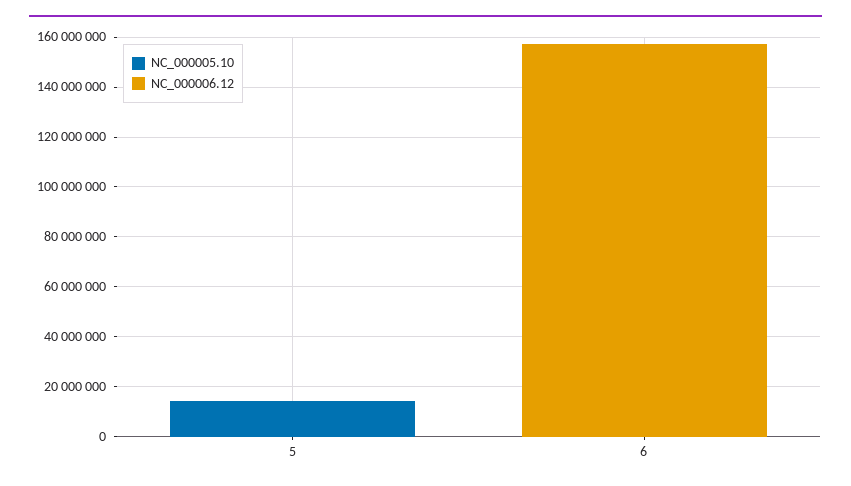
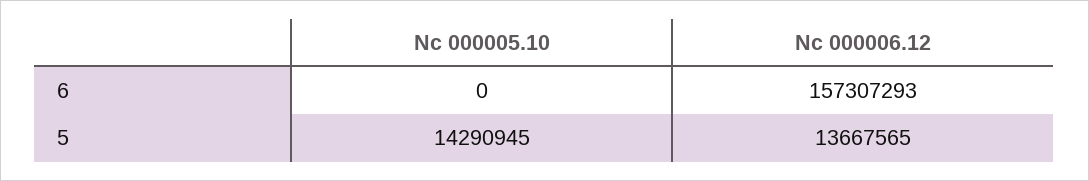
  {
    "NC_000005.10": {
      "5": 14290945,
      "6": 0
    },
    "NC_000006.12": {
-     "5": 0,
+     "5": 13667565,
      "6": 157307293
    }
  }

